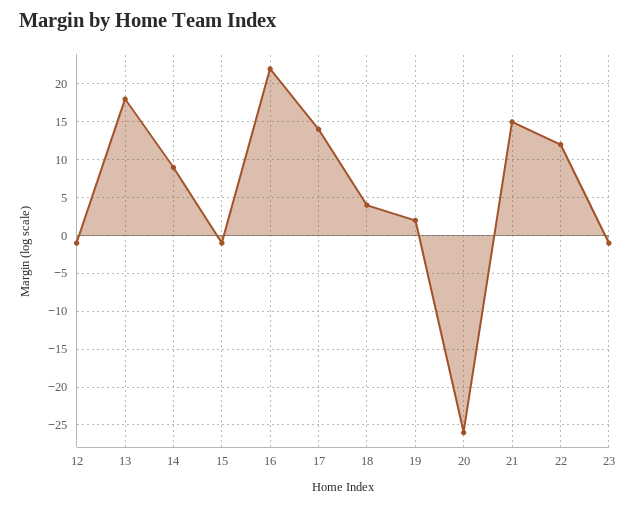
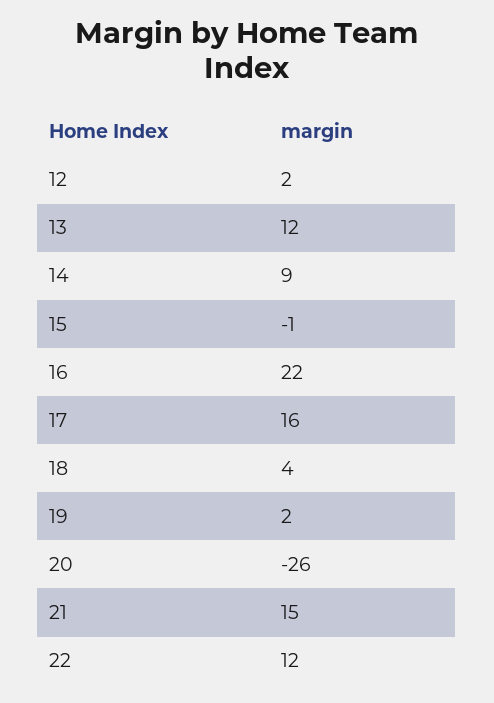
  {
-   "12": -1,
+   "12": 2,
-   "13": 18,
+   "13": 12,
    "14": 9,
    "15": -1,
    "16": 22,
-   "17": 14,
+   "17": 16,
    "18": 4,
    "19": 2,
    "20": -26,
    "21": 15,
-   "22": 12,
+   "22": 12
-   "23": -1
  }

